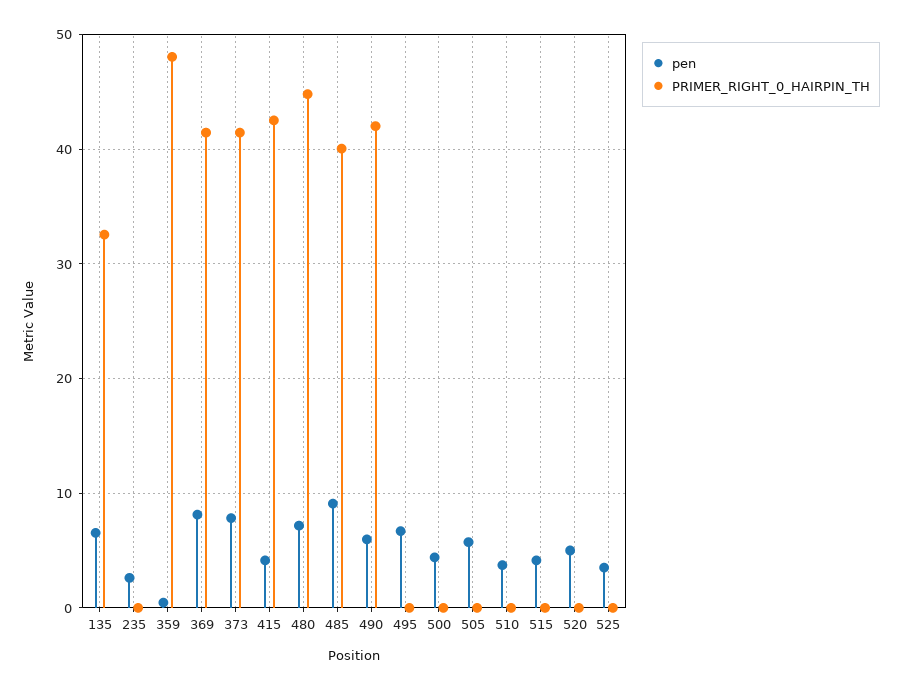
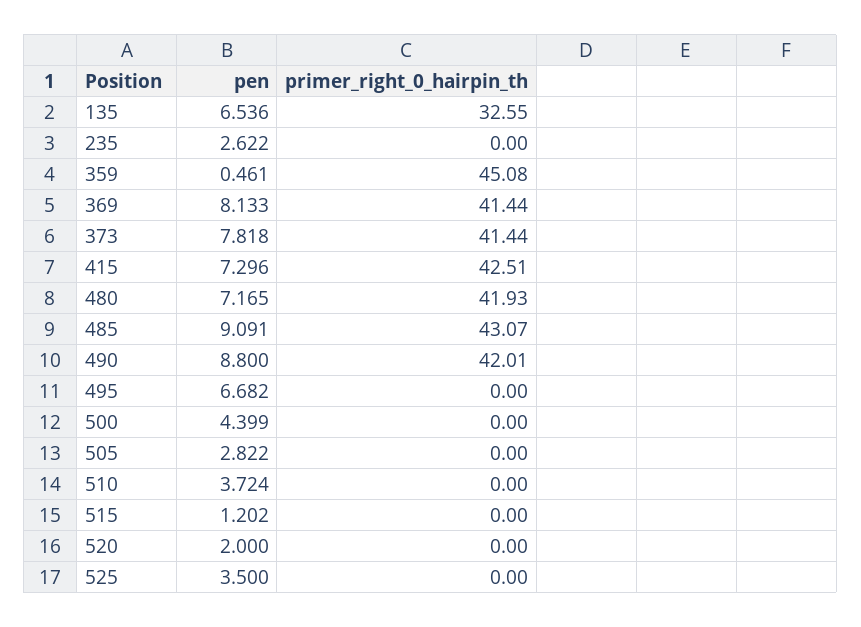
  {
    "pen": {
      "135": 6.536,
      "235": 2.622,
      "359": 0.461,
      "369": 8.133,
      "373": 7.818,
-     "415": 4,
+     "415": 7.296,
      "480": 7.165,
      "485": 9.091,
-     "490": 6,
+     "490": 8.8,
      "495": 6.682,
      "500": 4.399,
-     "505": 6,
+     "505": 2.822,
      "510": 3.724,
-     "515": 4,
+     "515": 1.202,
-     "520": 5,
+     "520": 2,
      "525": 3.5
    },
    "PRIMER_RIGHT_0_HAIRPIN_TH": {
      "135": 32.55,
      "235": 0,
-     "359": 48,
+     "359": 45.08,
      "369": 41.44,
      "373": 41.44,
      "415": 42.51,
-     "480": 45,
+     "480": 41.93,
-     "485": 40,
+     "485": 43.07,
      "490": 42.01,
      "495": 0,
      "500": 0,
      "505": 0,
      "510": 0,
      "515": 0,
      "520": 0,
      "525": 0
    }
  }

